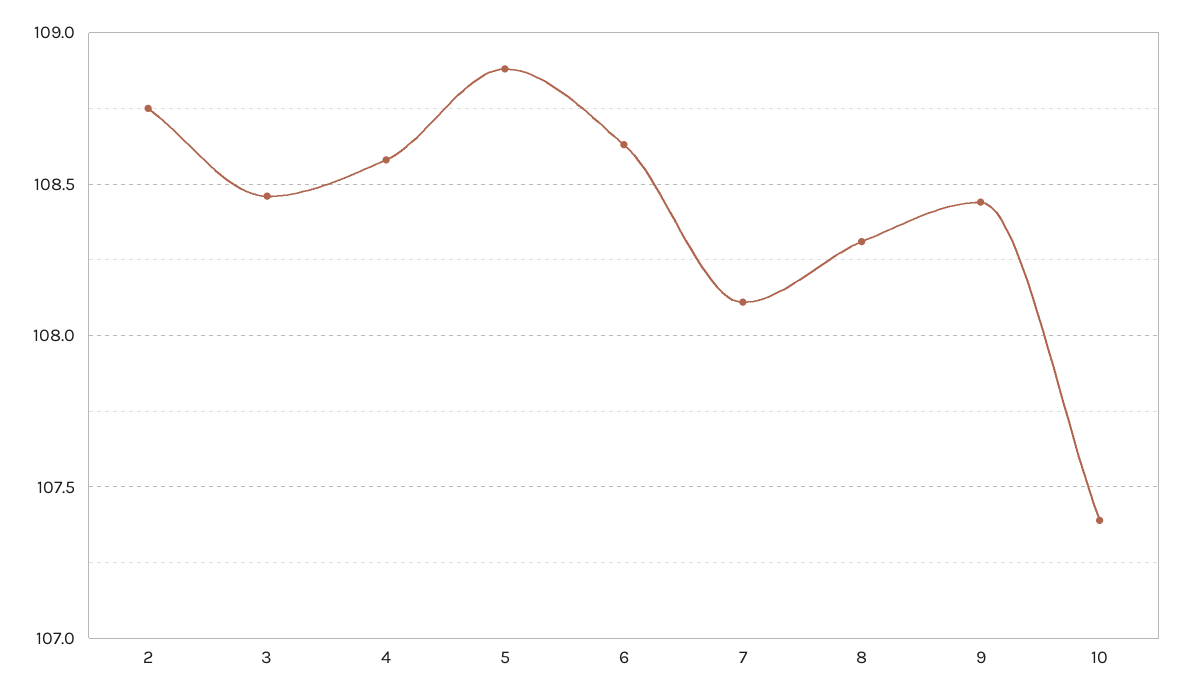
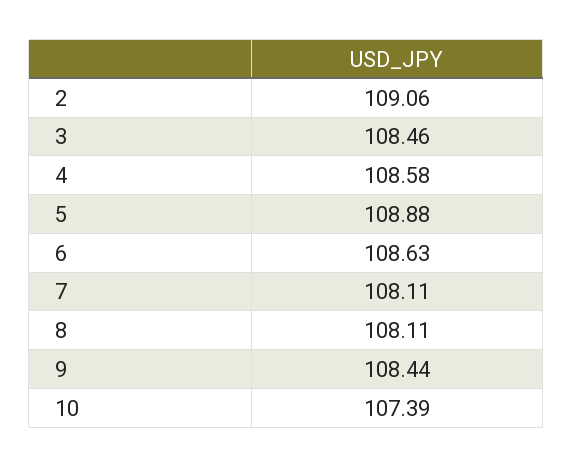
  {
-   "2": 108.75,
+   "2": 109.06,
    "3": 108.46,
    "4": 108.58,
    "5": 108.88,
    "6": 108.63,
    "7": 108.11,
-   "8": 108.3,
+   "8": 108.11,
    "9": 108.44,
    "10": 107.39
  }

